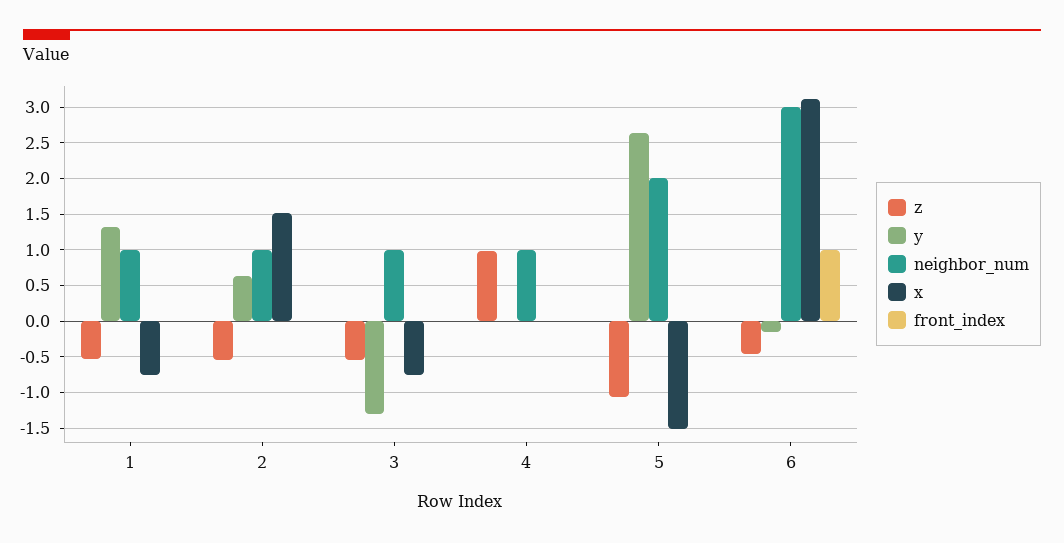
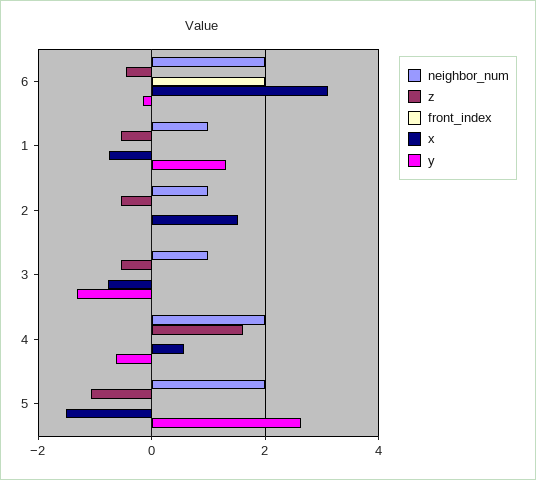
  {
    "z": {
      "1": -0.5,
      "2": -0.5,
      "3": -0.5,
-     "4": 1,
+     "4": 1.6,
      "5": -1.1,
      "6": -0.5
    },
    "y": {
      "1": 1.3,
-     "2": 0.6,
+     "2": 0,
      "3": -1.3,
-     "4": 0,
+     "4": -0.6,
      "5": 2.6,
      "6": -0.1
    },
    "neighbor_num": {
      "1": 1,
      "2": 1,
      "3": 1,
-     "4": 1,
+     "4": 2,
      "5": 2,
-     "6": 3
+     "6": 2
    },
    "x": {
      "1": -0.8,
      "2": 1.5,
      "3": -0.8,
-     "4": 0,
+     "4": 0.6,
      "5": -1.5,
      "6": 3.1
    },
    "front_index": {
      "1": 0,
      "2": 0,
      "3": 0,
      "4": 0,
      "5": 0,
-     "6": 1
+     "6": 2
    }
  }

